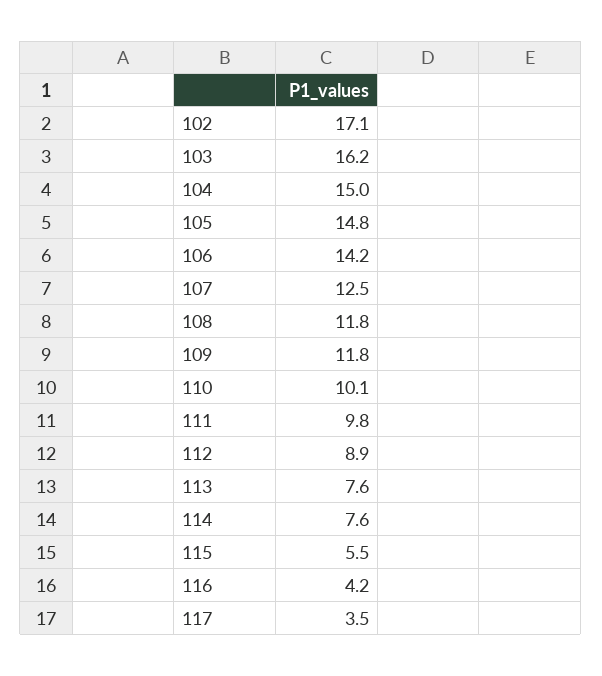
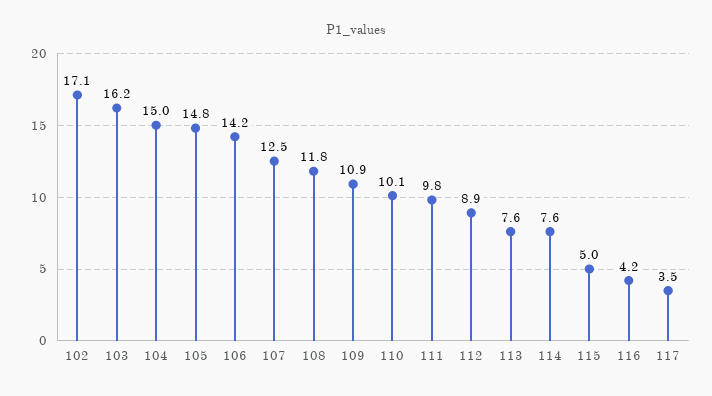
  {
    "102": 17.1,
    "103": 16.2,
    "104": 15,
    "105": 14.8,
    "106": 14.2,
    "107": 12.5,
    "108": 11.8,
-   "109": 11.8,
+   "109": 10.9,
    "110": 10.1,
    "111": 9.8,
    "112": 8.9,
    "113": 7.6,
    "114": 7.6,
-   "115": 5.5,
+   "115": 5,
    "116": 4.2,
    "117": 3.5
  }

